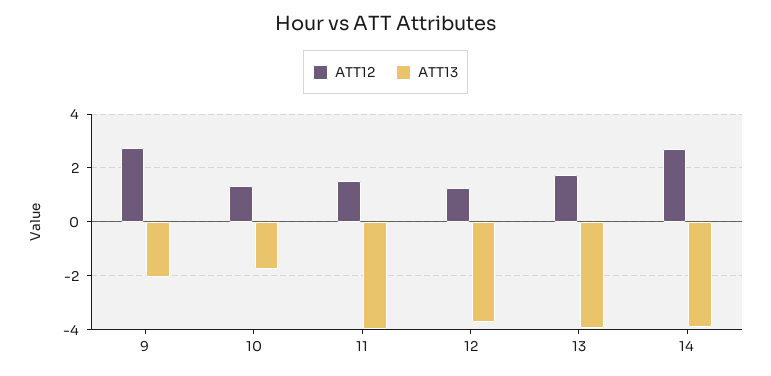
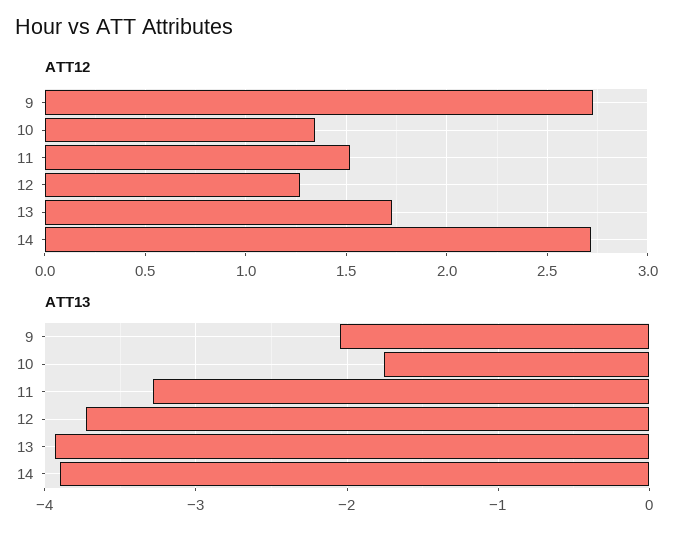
  {
    "ATT12": {
      "9": 2.75,
      "10": 1.35,
      "11": 1.5,
      "12": 1.25,
      "13": 1.75,
      "14": 2.7
    },
    "ATT13": {
      "9": -2,
      "10": -1.8,
-     "11": -4,
+     "11": -3.3,
      "12": -3.7,
      "13": -3.9,
      "14": -3.9
    }
  }

